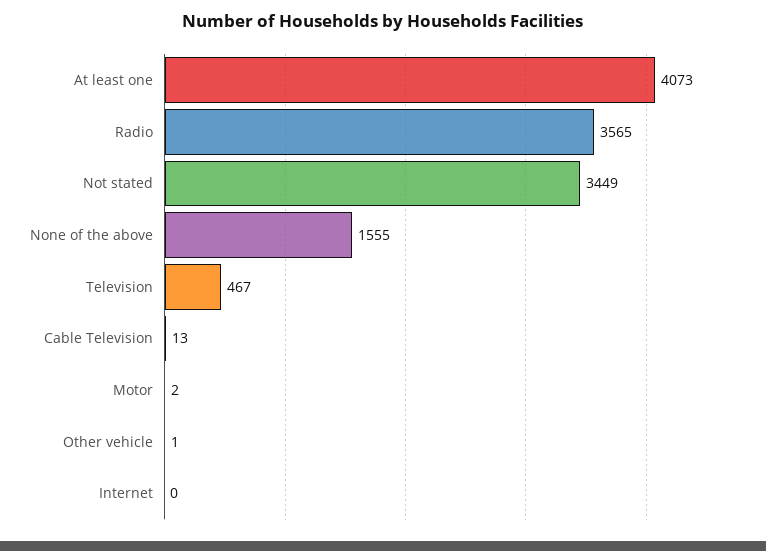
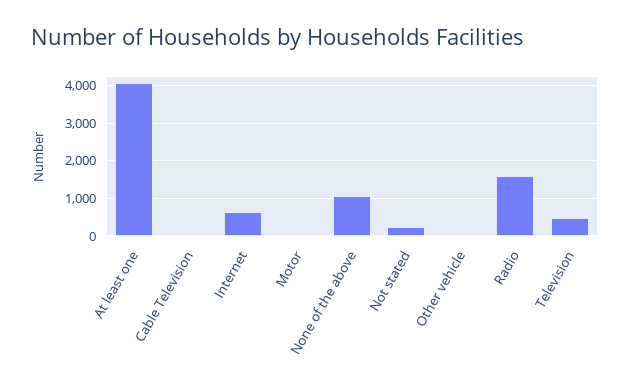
  {
    "At least one": 4073,
-   "Radio": 3565,
+   "Radio": 1600,
-   "Not stated": 3449,
+   "Not stated": 200,
-   "None of the above": 1555,
+   "None of the above": 1000,
    "Television": 467,
    "Cable Television": 13,
    "Motor": 2,
    "Other vehicle": 1,
-   "Internet": 0
+   "Internet": 600
  }

